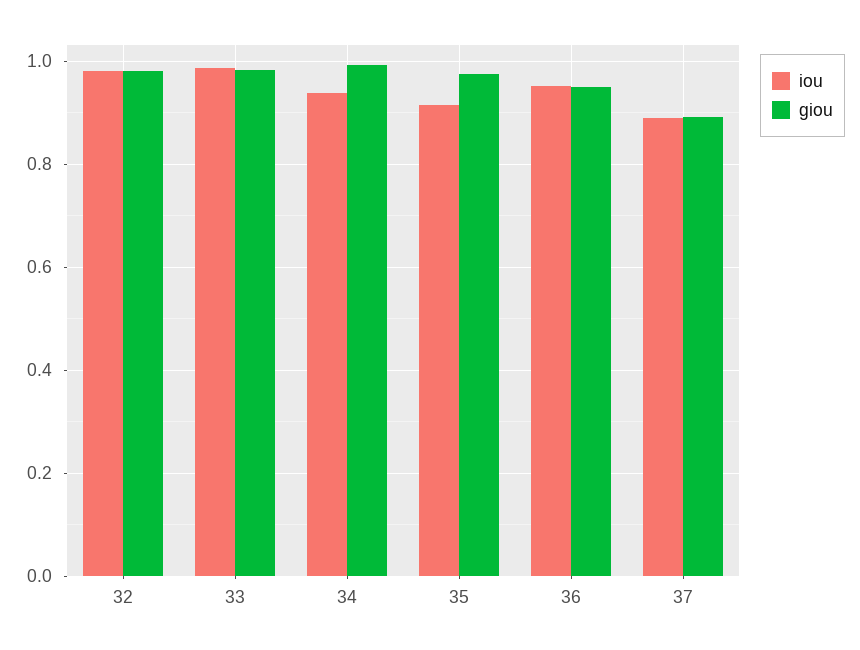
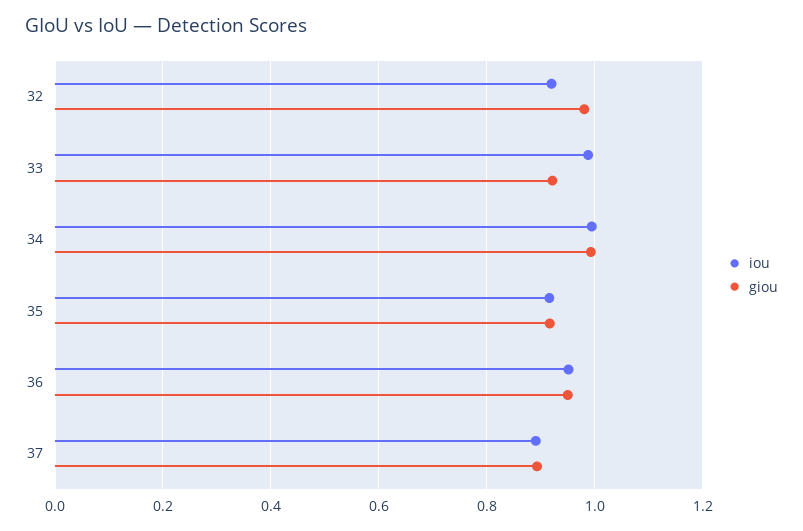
  {
    "iou": {
-     "32": 0.98,
+     "32": 0.92,
      "33": 0.98,
-     "34": 0.94,
+     "34": 1,
      "35": 0.92,
      "36": 0.96,
      "37": 0.9
    },
    "giou": {
      "32": 0.98,
-     "33": 0.98,
+     "33": 0.92,
      "34": 1,
-     "35": 0.98,
+     "35": 0.92,
      "36": 0.96,
      "37": 0.9
    }
  }

